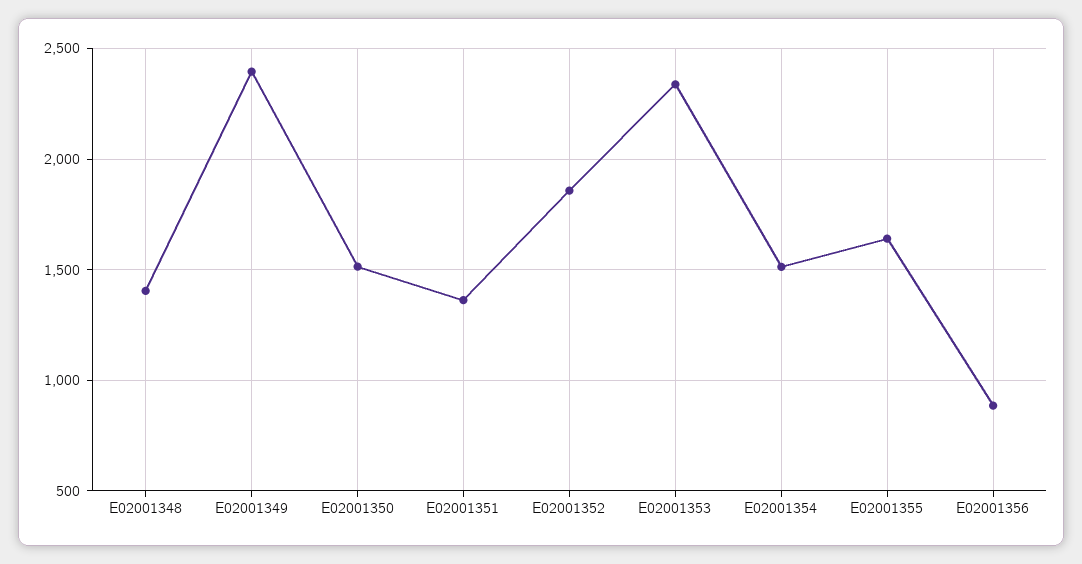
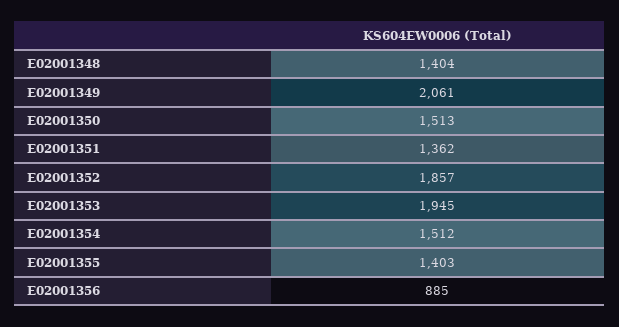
  {
    "E02001348": 1404,
-   "E02001349": 2400,
+   "E02001349": 2061,
    "E02001350": 1513,
    "E02001351": 1362,
    "E02001352": 1857,
-   "E02001353": 2350,
+   "E02001353": 1945,
    "E02001354": 1512,
-   "E02001355": 1650,
+   "E02001355": 1403,
    "E02001356": 885
  }

